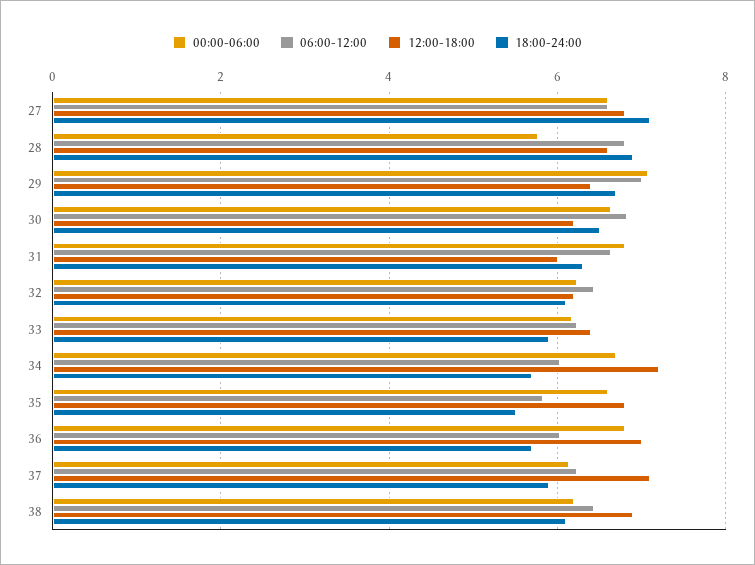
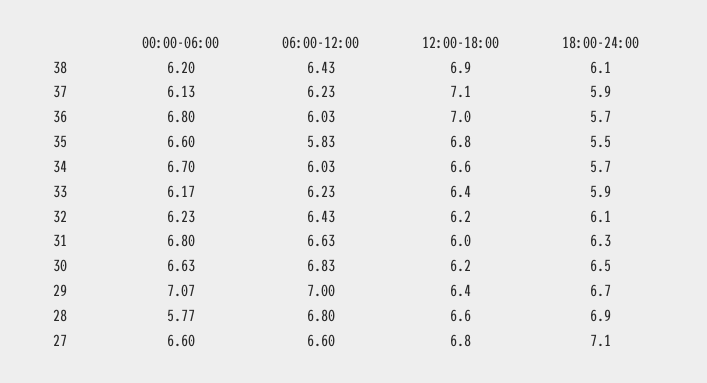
  {
    "00:00-06:00": {
      "27": 6.6,
      "28": 5.77,
      "29": 7.07,
      "30": 6.63,
      "31": 6.8,
      "32": 6.23,
      "33": 6.17,
      "34": 6.7,
      "35": 6.6,
      "36": 6.8,
      "37": 6.13,
      "38": 6.2
    },
    "06:00-12:00": {
      "27": 6.6,
      "28": 6.8,
      "29": 7,
      "30": 6.83,
      "31": 6.63,
      "32": 6.43,
      "33": 6.23,
      "34": 6.03,
      "35": 5.83,
      "36": 6.03,
      "37": 6.23,
      "38": 6.43
    },
    "12:00-18:00": {
      "27": 6.8,
      "28": 6.6,
      "29": 6.4,
      "30": 6.2,
      "31": 6,
      "32": 6.2,
      "33": 6.4,
-     "34": 7.2,
+     "34": 6.6,
      "35": 6.8,
      "36": 7,
      "37": 7.1,
      "38": 6.9
    },
    "18:00-24:00": {
      "27": 7.1,
      "28": 6.9,
      "29": 6.7,
      "30": 6.5,
      "31": 6.3,
      "32": 6.1,
      "33": 5.9,
      "34": 5.7,
      "35": 5.5,
      "36": 5.7,
      "37": 5.9,
      "38": 6.1
    }
  }

